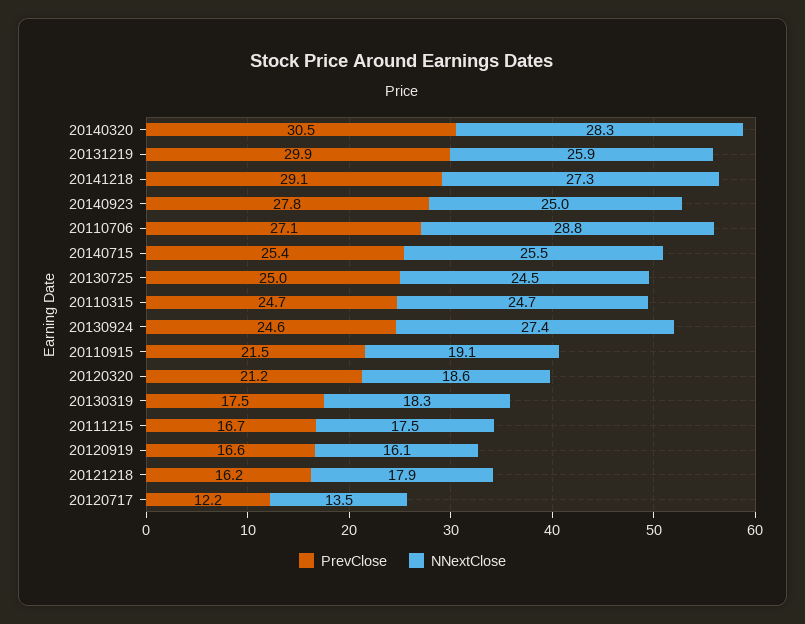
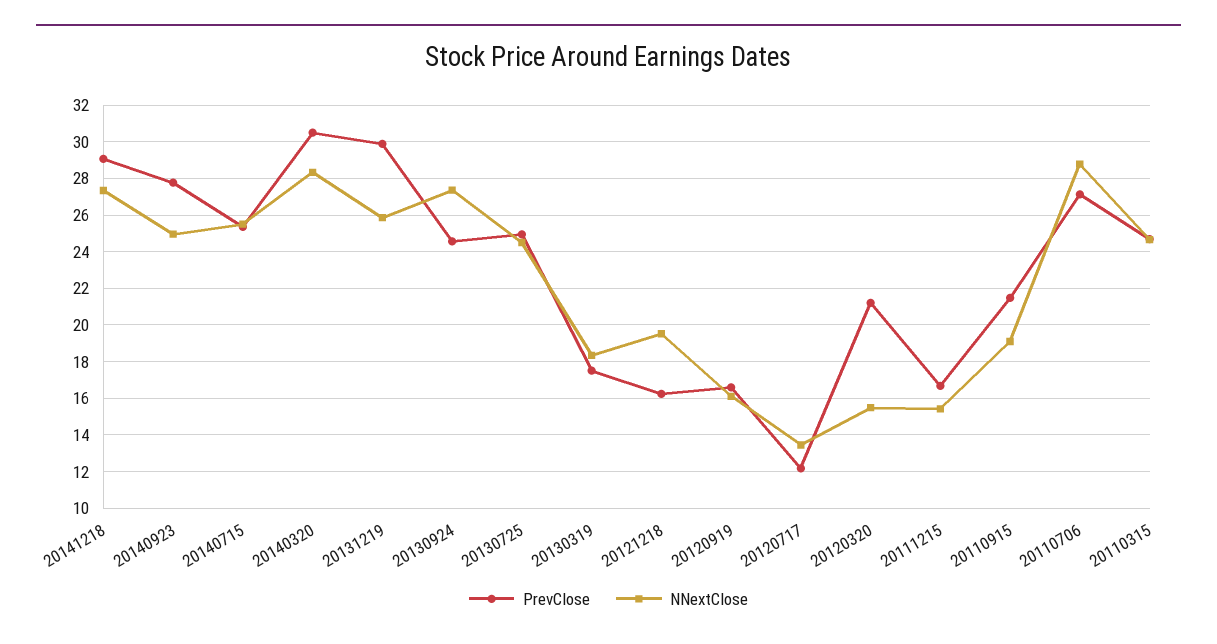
  {
    "PrevClose": {
      "20140320": 30.5,
      "20131219": 29.9,
      "20141218": 29.1,
      "20140923": 27.8,
      "20110706": 27.1,
      "20140715": 25.4,
      "20130725": 25,
      "20110315": 24.7,
      "20130924": 24.6,
      "20110915": 21.5,
      "20120320": 21.2,
      "20130319": 17.5,
      "20111215": 16.7,
      "20120919": 16.6,
      "20121218": 16.2,
      "20120717": 12.2
    },
    "NNextClose": {
      "20140320": 28.3,
      "20131219": 25.9,
      "20141218": 27.3,
      "20140923": 25,
      "20110706": 28.8,
      "20140715": 25.5,
      "20130725": 24.5,
      "20110315": 24.7,
      "20130924": 27.4,
      "20110915": 19.1,
-     "20120320": 18.6,
+     "20120320": 15.5,
      "20130319": 18.3,
-     "20111215": 17.5,
+     "20111215": 15.5,
      "20120919": 16.1,
-     "20121218": 17.9,
+     "20121218": 19.5,
      "20120717": 13.5
    }
  }

